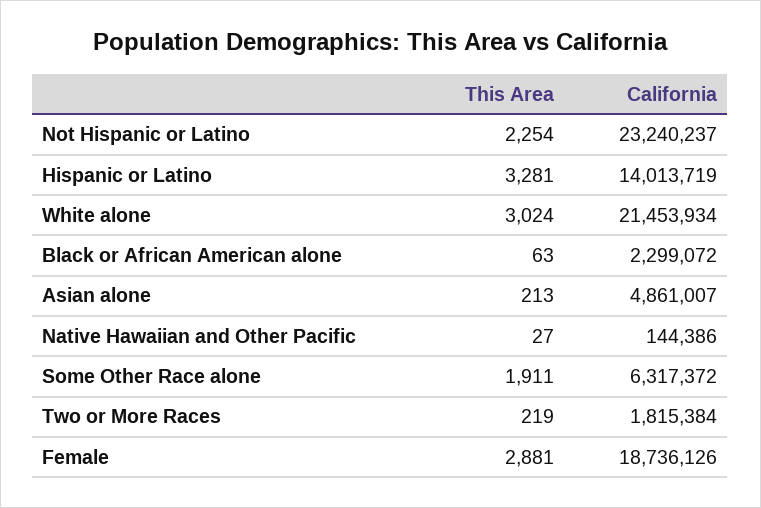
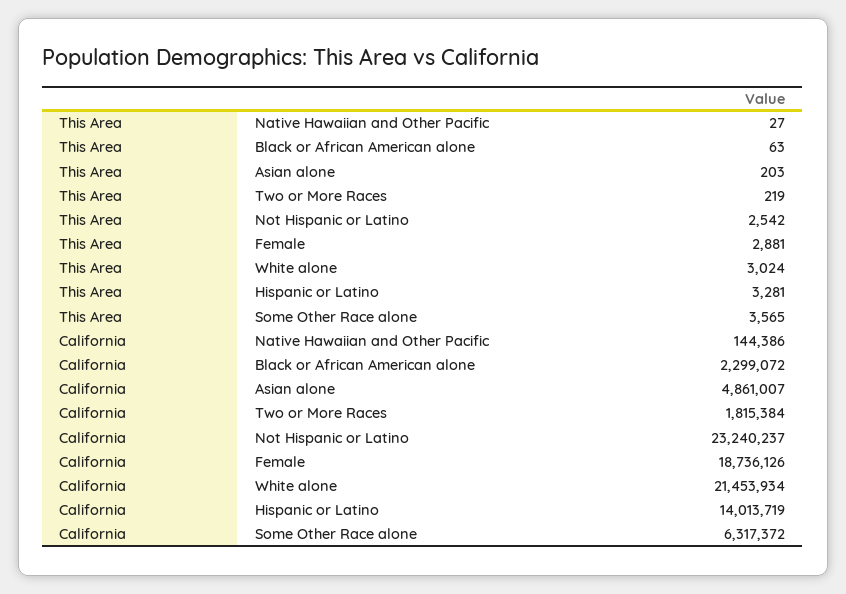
  {
    "This Area": {
-     "Not Hispanic or Latino": 2254,
+     "Not Hispanic or Latino": 2542,
      "Hispanic or Latino": 3281,
      "White alone": 3024,
      "Black or African American alone": 63,
-     "Asian alone": 213,
+     "Asian alone": 203,
      "Native Hawaiian and Other Pacific": 27,
-     "Some Other Race alone": 1911,
+     "Some Other Race alone": 3565,
      "Two or More Races": 219,
      "Female": 2881
    },
    "California": {
      "Not Hispanic or Latino": 23240237,
      "Hispanic or Latino": 14013719,
      "White alone": 21453934,
      "Black or African American alone": 2299072,
      "Asian alone": 4861007,
      "Native Hawaiian and Other Pacific": 144386,
      "Some Other Race alone": 6317372,
      "Two or More Races": 1815384,
      "Female": 18736126
    }
  }

